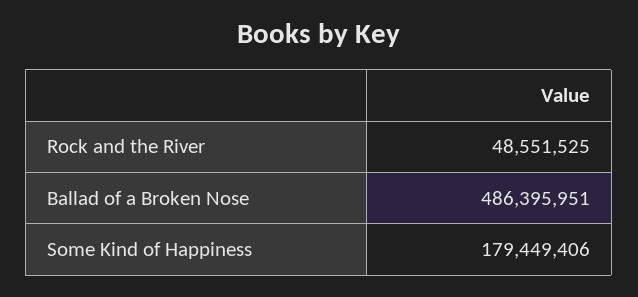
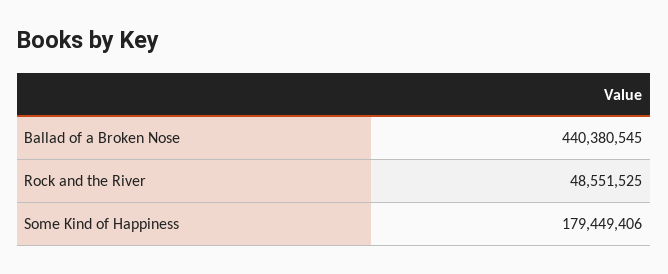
  {
    "Rock and the River": 48551525,
-   "Ballad of a Broken Nose": 486395951,
+   "Ballad of a Broken Nose": 440380545,
    "Some Kind of Happiness": 179449406
  }

